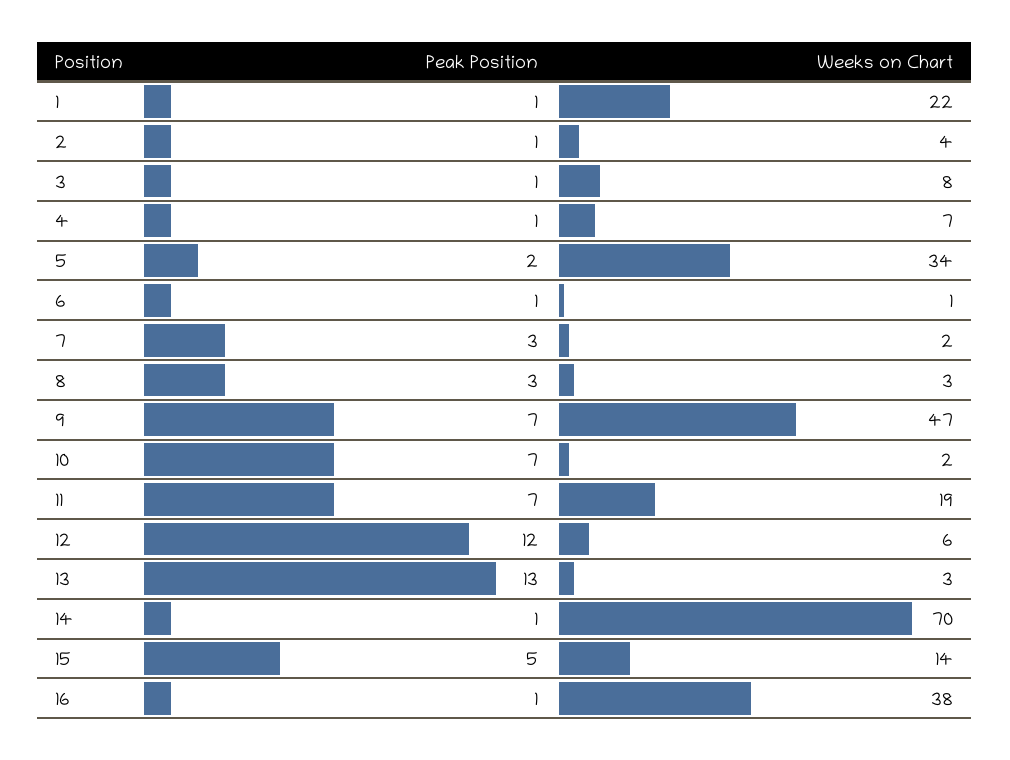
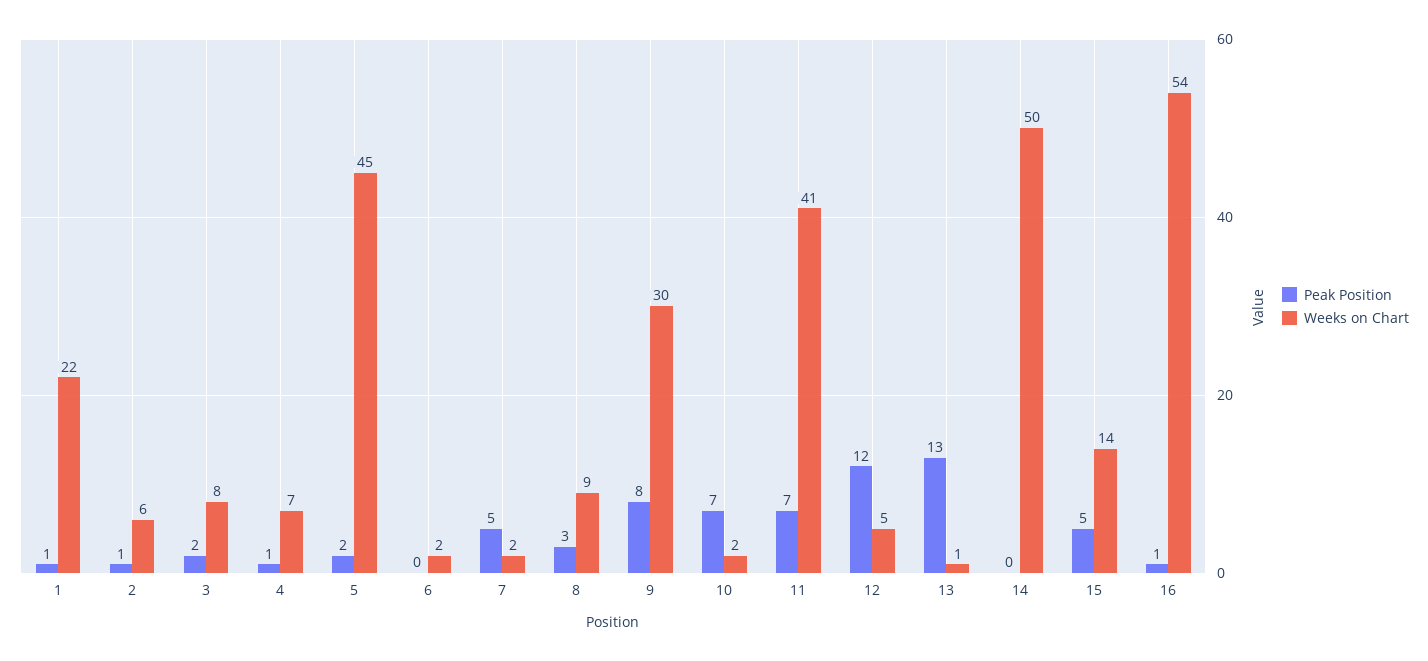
  {
    "Peak Position": {
      "1": 1,
      "2": 1,
-     "3": 1,
+     "3": 2,
      "4": 1,
      "5": 2,
-     "6": 1,
+     "6": 0,
-     "7": 3,
+     "7": 5,
      "8": 3,
-     "9": 7,
+     "9": 8,
      "10": 7,
      "11": 7,
      "12": 12,
      "13": 13,
-     "14": 1,
+     "14": 0,
      "15": 5,
      "16": 1
    },
    "Weeks on Chart": {
      "1": 22,
-     "2": 4,
+     "2": 6,
      "3": 8,
      "4": 7,
-     "5": 34,
+     "5": 45,
-     "6": 1,
+     "6": 2,
      "7": 2,
-     "8": 3,
+     "8": 9,
-     "9": 47,
+     "9": 30,
      "10": 2,
-     "11": 19,
+     "11": 41,
-     "12": 6,
+     "12": 5,
-     "13": 3,
+     "13": 1,
-     "14": 70,
+     "14": 50,
      "15": 14,
-     "16": 38
+     "16": 54
    }
  }

